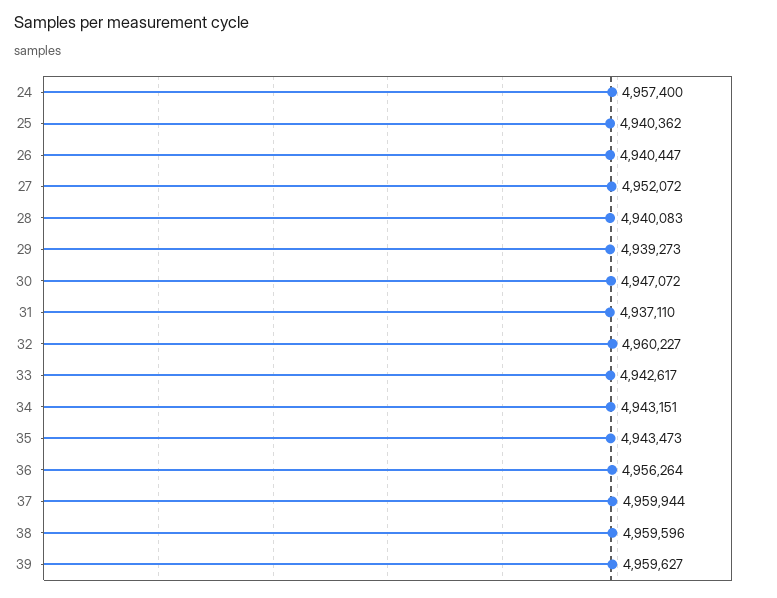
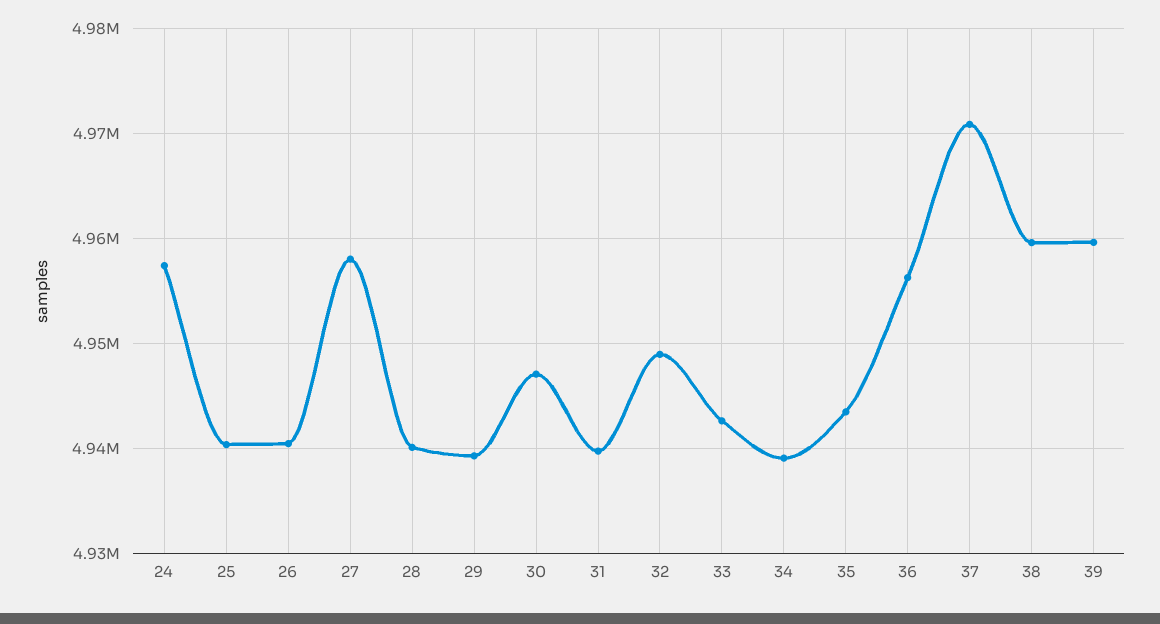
  {
    "24": 4957400,
    "25": 4940362,
    "26": 4940447,
-   "27": 4952072,
+   "27": 4958000,
    "28": 4940083,
    "29": 4939273,
    "30": 4947072,
-   "31": 4937110,
+   "31": 4940000,
-   "32": 4960227,
+   "32": 4949000,
    "33": 4942617,
-   "34": 4943151,
+   "34": 4939000,
    "35": 4943473,
    "36": 4956264,
-   "37": 4959944,
+   "37": 4971000,
    "38": 4959596,
    "39": 4959627
  }

